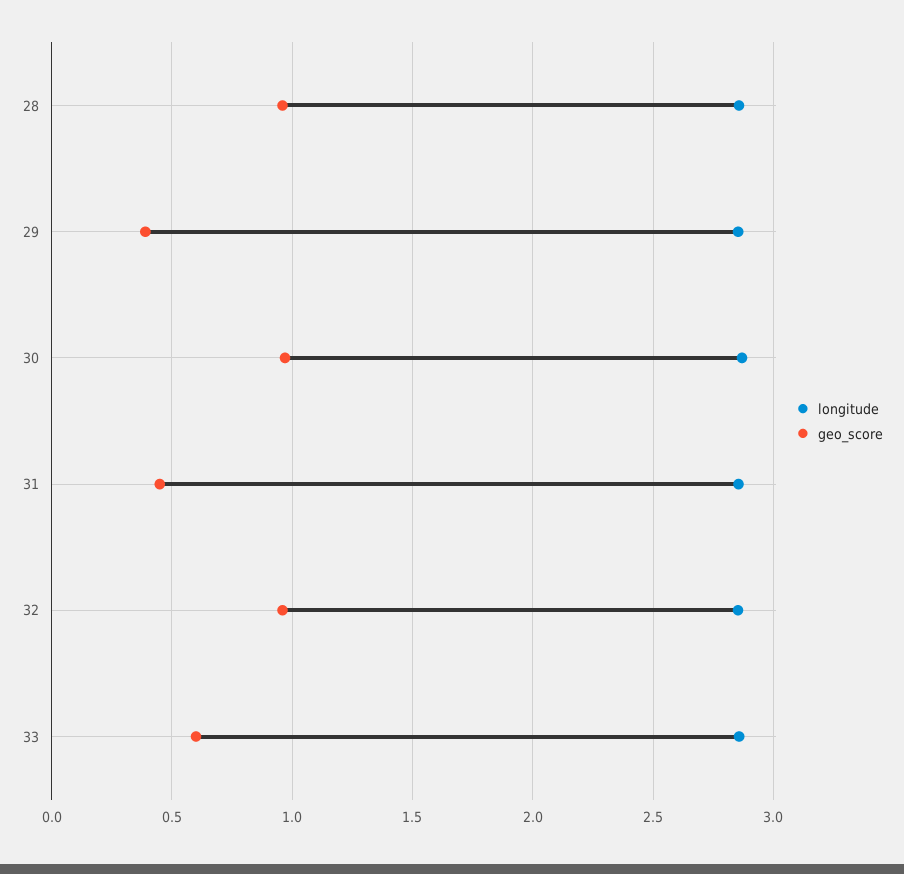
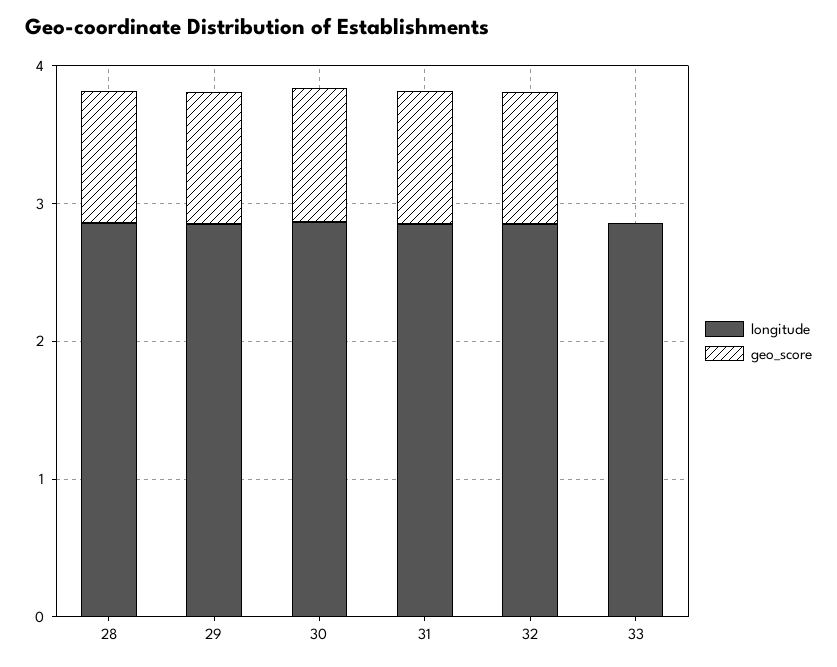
  {
    "longitude": {
      "28": 2.85,
      "29": 2.85,
      "30": 2.85,
      "31": 2.85,
      "32": 2.85,
      "33": 2.85
    },
    "geo_score": {
      "28": 0.95,
-     "29": 0.4,
+     "29": 1,
      "30": 0.95,
-     "31": 0.45,
+     "31": 1,
      "32": 0.95,
-     "33": 0.6
+     "33": 0
    }
  }

